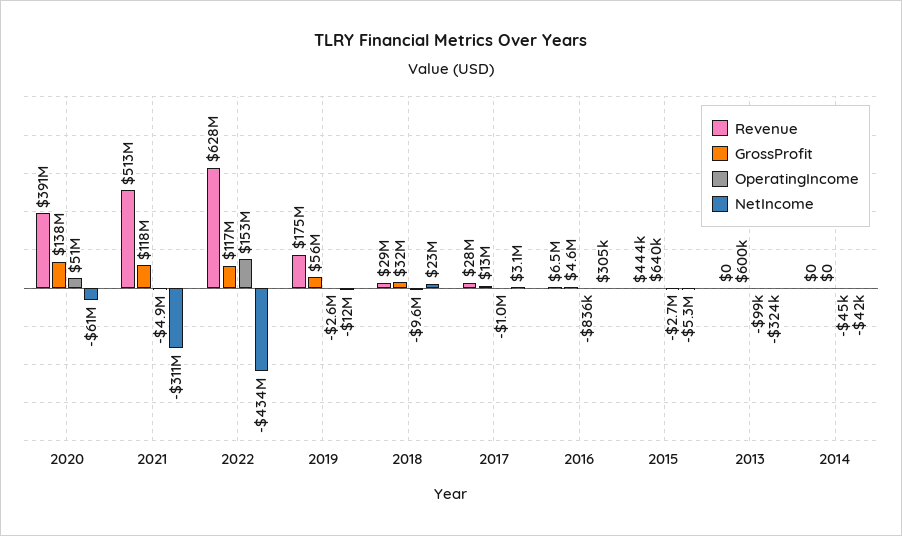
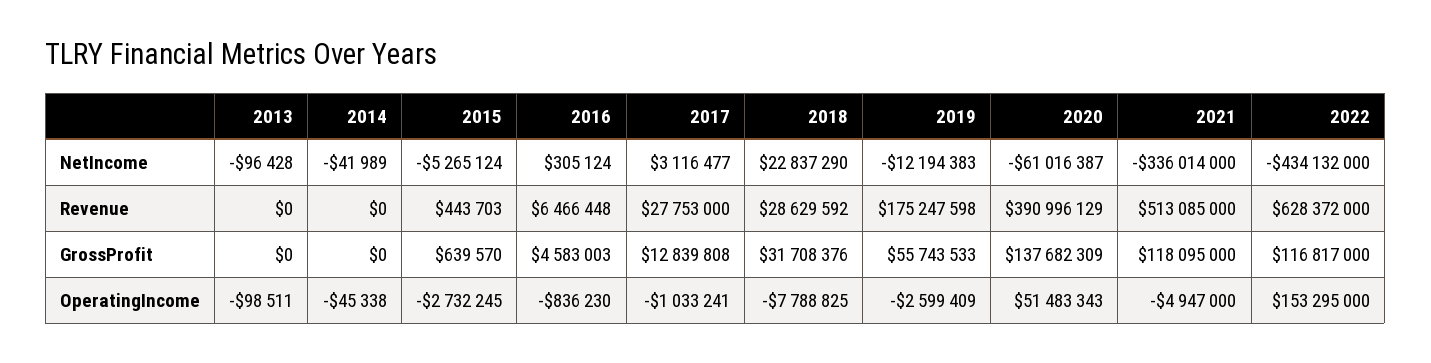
  {
    "Revenue": {
      "2020": 390996129,
      "2021": 513085000,
      "2022": 628372000,
      "2019": 175247598,
      "2018": 28629592,
      "2017": 27753000,
      "2016": 6466448,
      "2015": 443703,
      "2013": 0,
      "2014": 0
    },
    "GrossProfit": {
      "2020": 137682309,
      "2021": 118095000,
      "2022": 116817000,
      "2019": 55743533,
      "2018": 31708376,
      "2017": 12839808,
      "2016": 4583003,
      "2015": 639570,
-     "2013": 600000,
+     "2013": 0,
      "2014": 0
    },
    "OperatingIncome": {
      "2020": 51483343,
      "2021": -4947000,
      "2022": 153295000,
      "2019": -2599409,
-     "2018": -9600000,
+     "2018": -7788825,
      "2017": -1033241,
      "2016": -836230,
      "2015": -2732245,
      "2013": -98511,
      "2014": -45338
    },
    "NetIncome": {
      "2020": -61016387,
-     "2021": -311000000,
+     "2021": -336014000,
      "2022": -434132000,
      "2019": -12194383,
      "2018": 22837290,
      "2017": 3116477,
      "2016": 305124,
      "2015": -5265124,
-     "2013": -324000,
+     "2013": -96428,
      "2014": -41989
    }
  }

